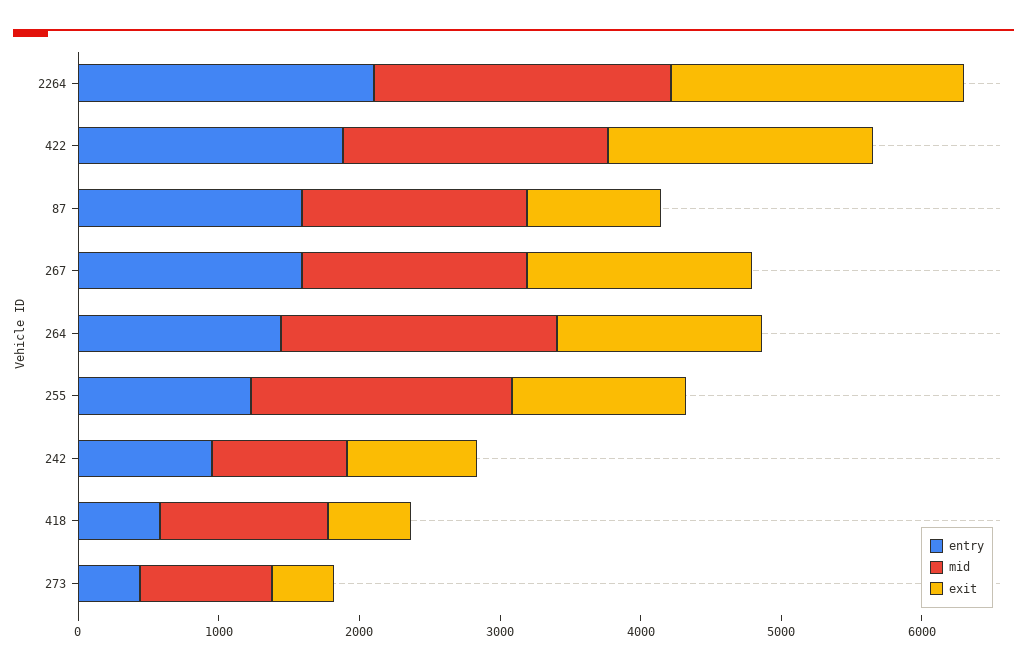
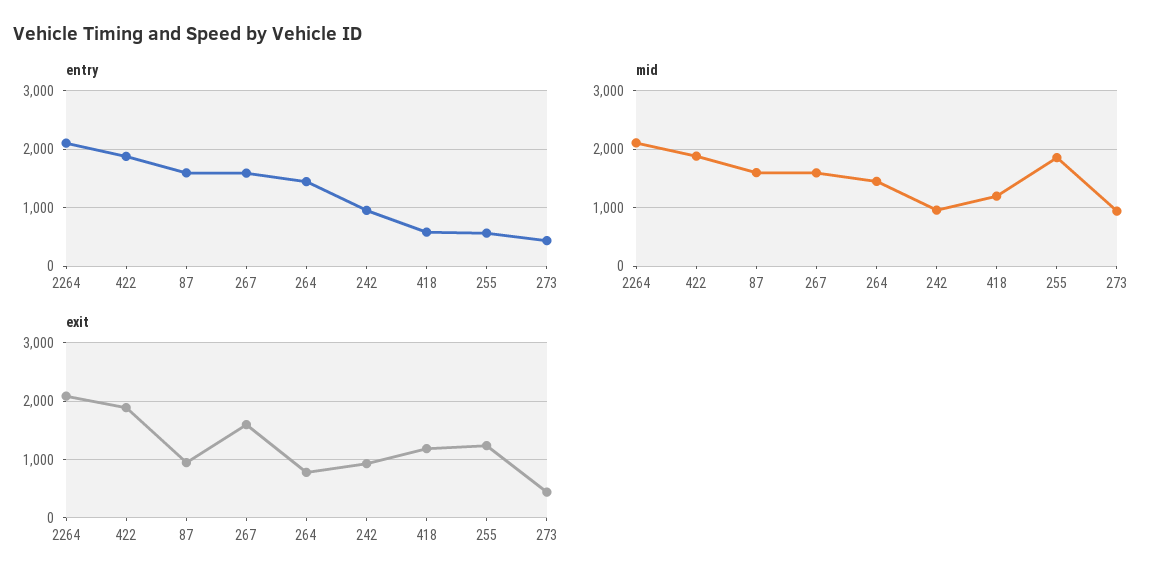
  {
    "entry": {
      "2264": 2200,
      "422": 1800,
      "87": 1600,
      "267": 1600,
      "264": 1400,
-     "255": 1200,
+     "255": 600,
      "242": 1000,
      "418": 600,
      "273": 400
    },
    "mid": {
      "2264": 2200,
      "422": 1800,
      "87": 1600,
      "267": 1600,
-     "264": 2000,
+     "264": 1400,
      "255": 1800,
      "242": 1000,
      "418": 1200,
      "273": 1000
    },
    "exit": {
      "2264": 2000,
      "422": 1800,
      "87": 1000,
      "267": 1600,
-     "264": 1400,
+     "264": 800,
      "255": 1200,
      "242": 1000,
-     "418": 600,
+     "418": 1200,
      "273": 400
    }
  }

